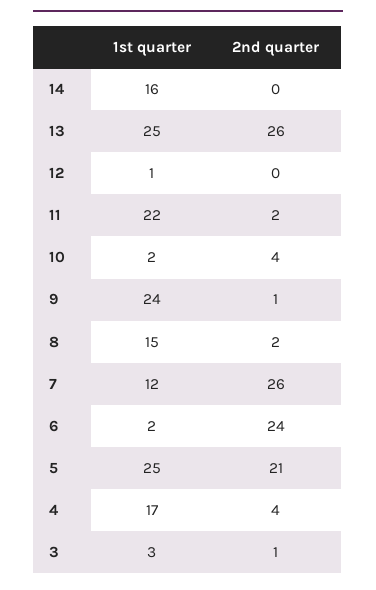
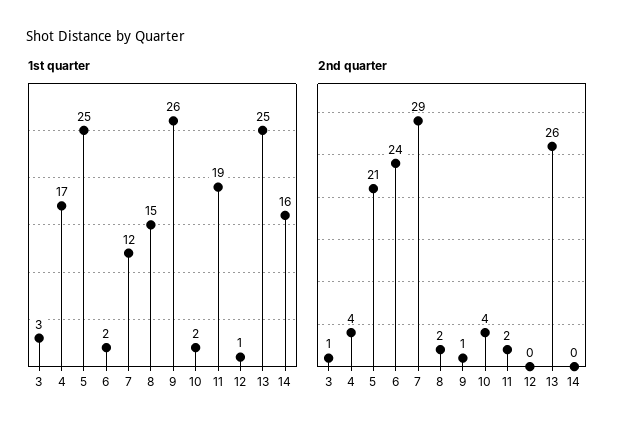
  {
    "1st quarter": {
      "14": 16,
      "13": 25,
      "12": 1,
-     "11": 22,
+     "11": 19,
      "10": 2,
-     "9": 24,
+     "9": 26,
      "8": 15,
      "7": 12,
      "6": 2,
      "5": 25,
      "4": 17,
      "3": 3
    },
    "2nd quarter": {
      "14": 0,
      "13": 26,
      "12": 0,
      "11": 2,
      "10": 4,
      "9": 1,
      "8": 2,
-     "7": 26,
+     "7": 29,
      "6": 24,
      "5": 21,
      "4": 4,
      "3": 1
    }
  }

